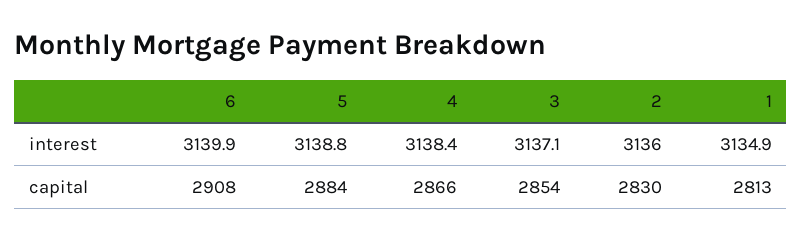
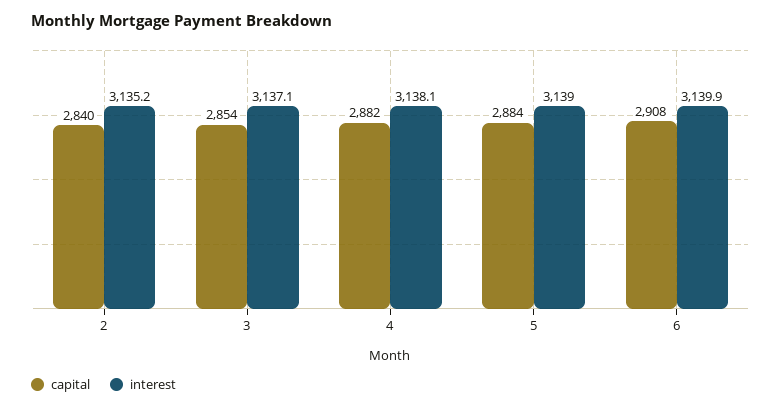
  {
    "interest": {
      "6": 3139.9,
-     "5": 3138.8,
+     "5": 3139,
-     "4": 3138.4,
+     "4": 3138.1,
      "3": 3137.1,
-     "2": 3136,
+     "2": 3135.2
-     "1": 3134.9
    },
    "capital": {
      "6": 2908,
      "5": 2884,
-     "4": 2866,
+     "4": 2882,
      "3": 2854,
-     "2": 2830,
+     "2": 2840
-     "1": 2813
    }
  }

